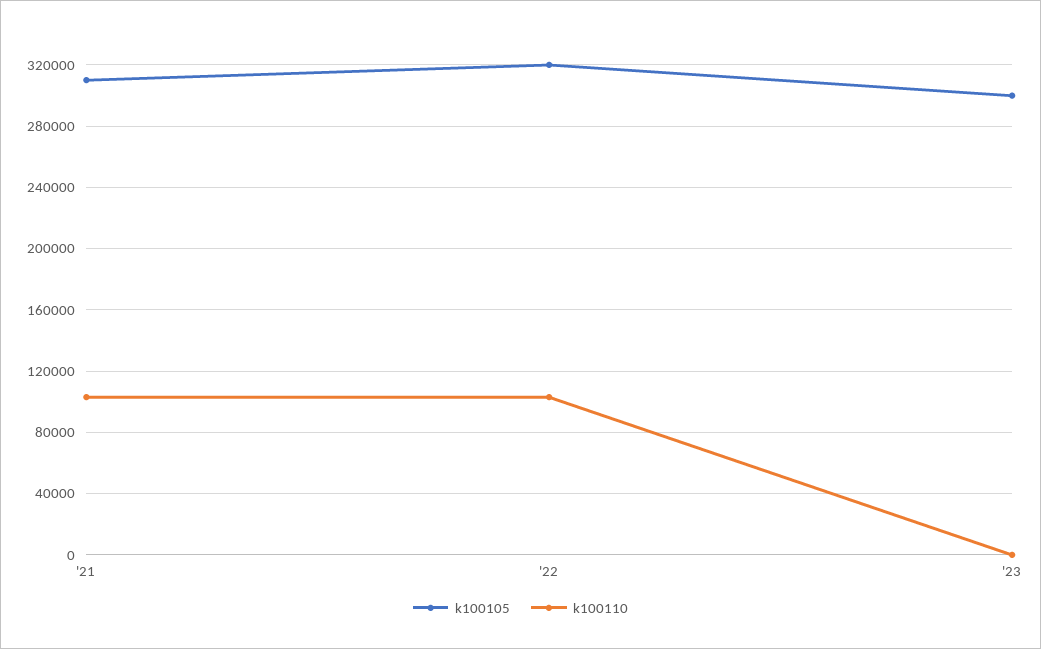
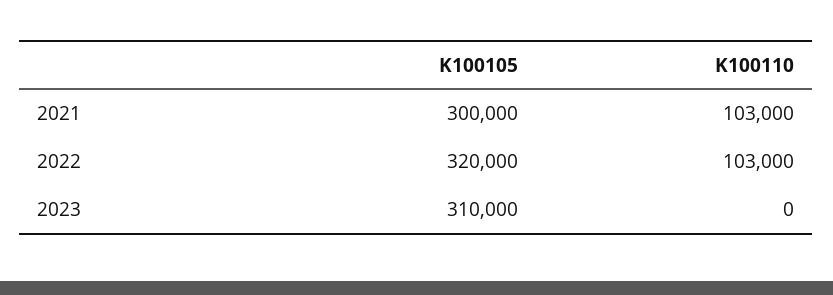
  {
    "k100105": {
-     "'21": 310000,
+     "'21": 300000,
      "'22": 320000,
-     "'23": 300000
+     "'23": 310000
    },
    "k100110": {
      "'21": 103000,
      "'22": 103000,
      "'23": 0
    }
  }

